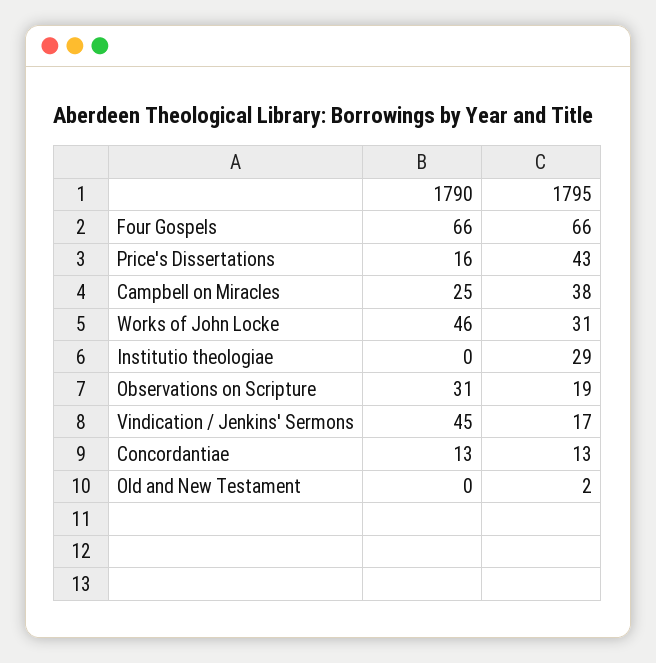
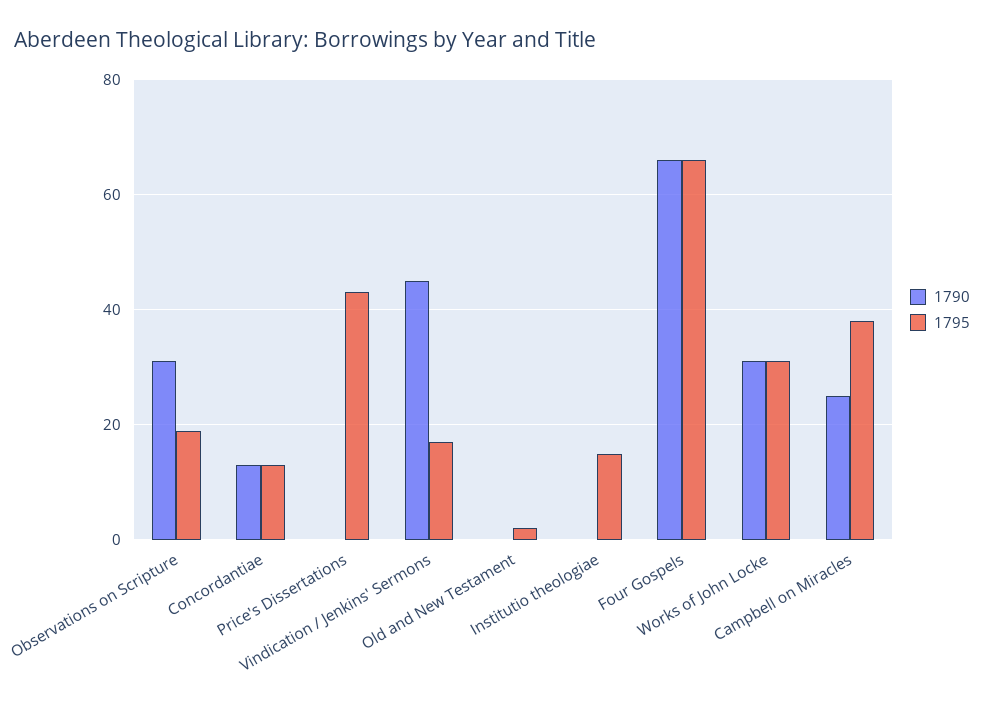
  {
    "1790": {
      "Four Gospels": 66,
-     "Price's Dissertations": 16,
+     "Price's Dissertations": 0,
      "Campbell on Miracles": 25,
-     "Works of John Locke": 46,
+     "Works of John Locke": 30,
      "Institutio theologiae": 0,
      "Observations on Scripture": 31,
      "Vindication / Jenkins' Sermons": 45,
      "Concordantiae": 13,
      "Old and New Testament": 0
    },
    "1795": {
      "Four Gospels": 66,
      "Price's Dissertations": 43,
      "Campbell on Miracles": 38,
      "Works of John Locke": 31,
-     "Institutio theologiae": 29,
+     "Institutio theologiae": 15,
      "Observations on Scripture": 19,
      "Vindication / Jenkins' Sermons": 17,
      "Concordantiae": 13,
      "Old and New Testament": 2
    }
  }

